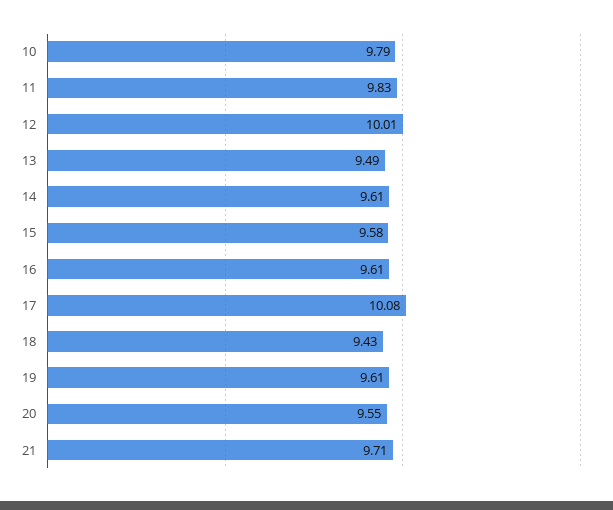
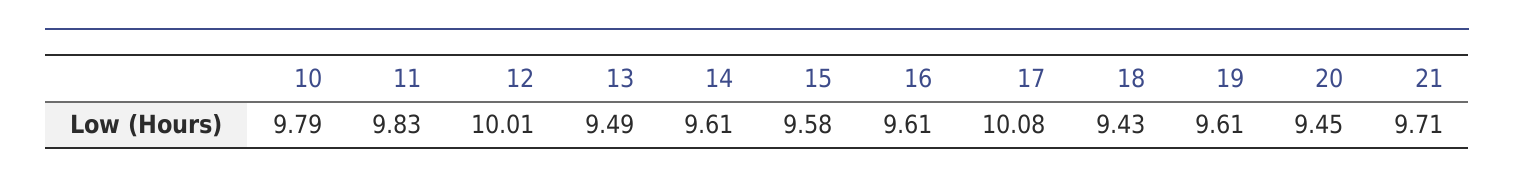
  {
    "10": 9.79,
    "11": 9.83,
    "12": 10.01,
    "13": 9.49,
    "14": 9.61,
    "15": 9.58,
    "16": 9.61,
    "17": 10.08,
    "18": 9.43,
    "19": 9.61,
-   "20": 9.55,
+   "20": 9.45,
    "21": 9.71
  }

